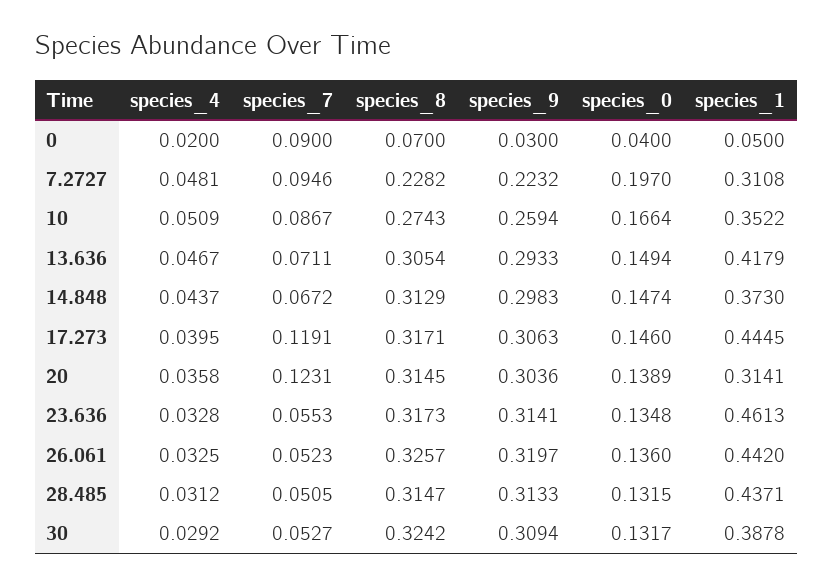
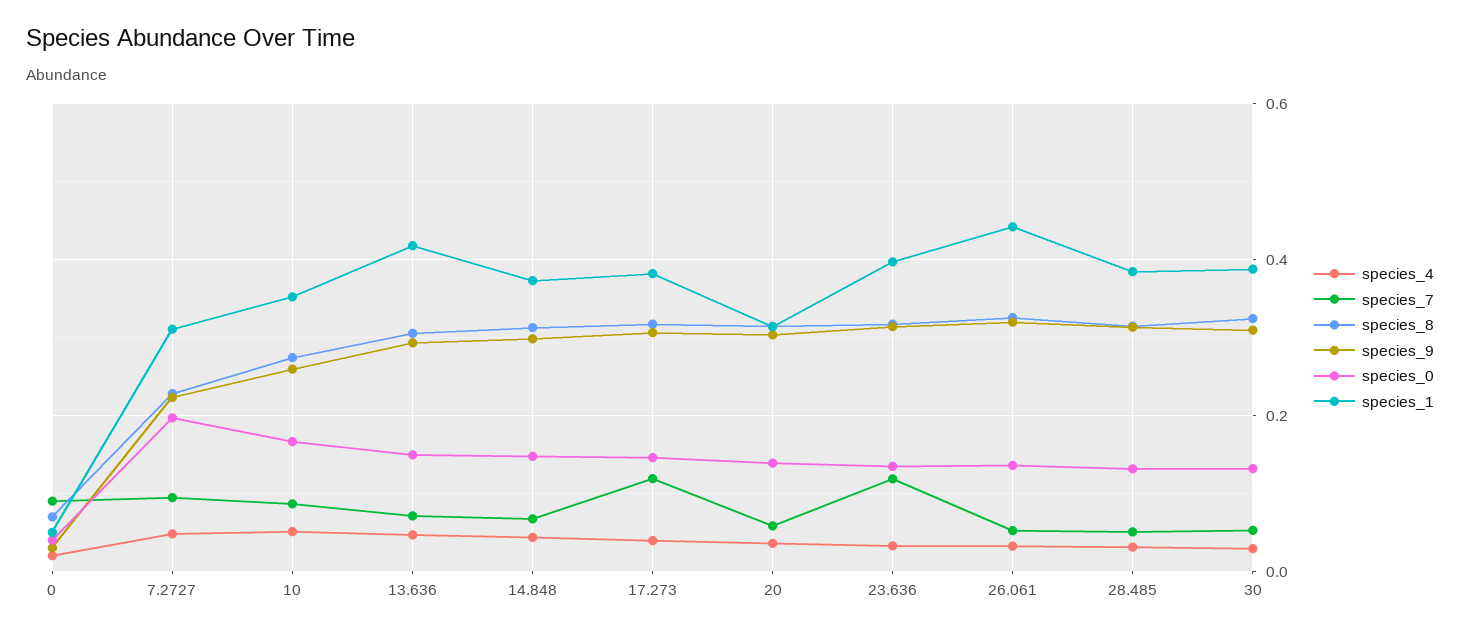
  {
    "species_4": {
      "0": 0.02,
      "7.2727": 0.0481,
      "10": 0.0509,
      "13.636": 0.0467,
      "14.848": 0.0437,
      "17.273": 0.0395,
      "20": 0.0358,
      "23.636": 0.0328,
      "26.061": 0.0325,
      "28.485": 0.0312,
      "30": 0.0292
    },
    "species_7": {
      "0": 0.09,
      "7.2727": 0.0946,
      "10": 0.0867,
      "13.636": 0.0711,
      "14.848": 0.0672,
      "17.273": 0.1191,
-     "20": 0.1231,
+     "20": 0.06,
-     "23.636": 0.0553,
+     "23.636": 0.12,
      "26.061": 0.0523,
      "28.485": 0.0505,
      "30": 0.0527
    },
    "species_8": {
      "0": 0.07,
      "7.2727": 0.2282,
      "10": 0.2743,
      "13.636": 0.3054,
      "14.848": 0.3129,
      "17.273": 0.3171,
      "20": 0.3145,
      "23.636": 0.3173,
      "26.061": 0.3257,
      "28.485": 0.3147,
      "30": 0.3242
    },
    "species_9": {
      "0": 0.03,
      "7.2727": 0.2232,
      "10": 0.2594,
      "13.636": 0.2933,
      "14.848": 0.2983,
      "17.273": 0.3063,
      "20": 0.3036,
      "23.636": 0.3141,
      "26.061": 0.3197,
      "28.485": 0.3133,
      "30": 0.3094
    },
    "species_0": {
      "0": 0.04,
      "7.2727": 0.197,
      "10": 0.1664,
      "13.636": 0.1494,
      "14.848": 0.1474,
      "17.273": 0.146,
      "20": 0.1389,
      "23.636": 0.1348,
      "26.061": 0.136,
      "28.485": 0.1315,
      "30": 0.1317
    },
    "species_1": {
      "0": 0.05,
      "7.2727": 0.3108,
      "10": 0.3522,
      "13.636": 0.4179,
      "14.848": 0.373,
-     "17.273": 0.4445,
+     "17.273": 0.38,
      "20": 0.3141,
-     "23.636": 0.4613,
+     "23.636": 0.4,
      "26.061": 0.442,
-     "28.485": 0.4371,
+     "28.485": 0.38,
      "30": 0.3878
    }
  }

